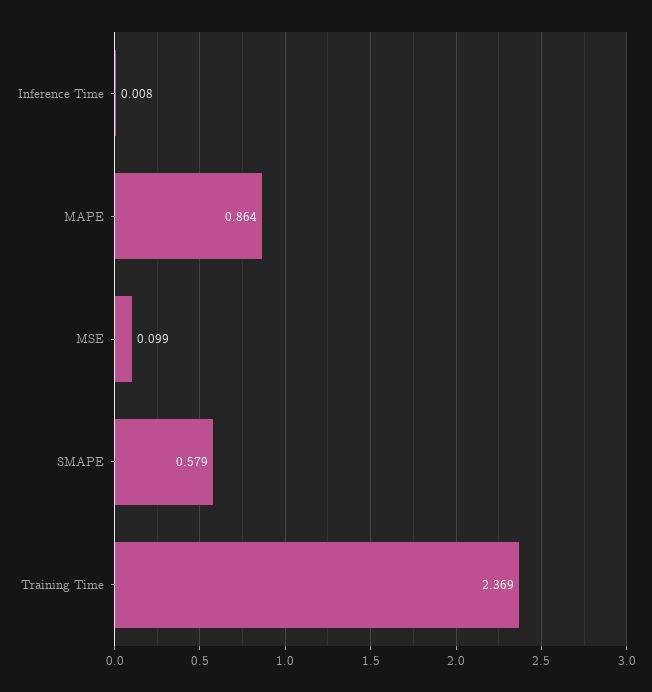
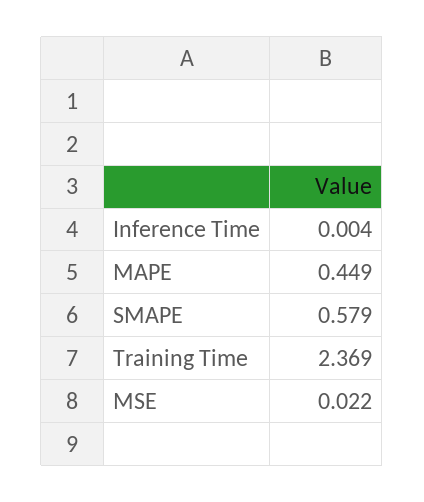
  {
-   "Inference Time": 0.008,
+   "Inference Time": 0.004,
-   "MAPE": 0.864,
+   "MAPE": 0.449,
-   "MSE": 0.099,
+   "MSE": 0.022,
    "SMAPE": 0.579,
    "Training Time": 2.369
  }

